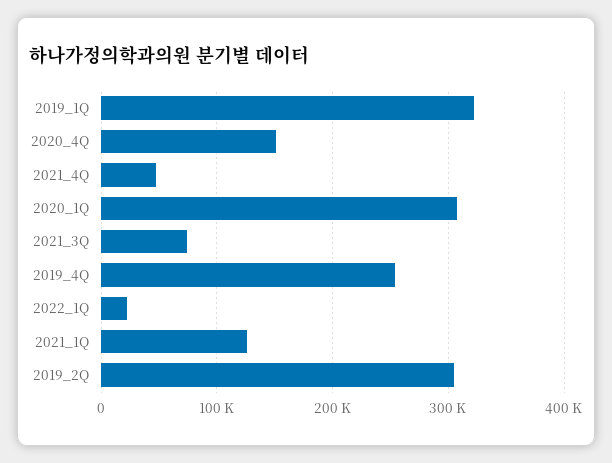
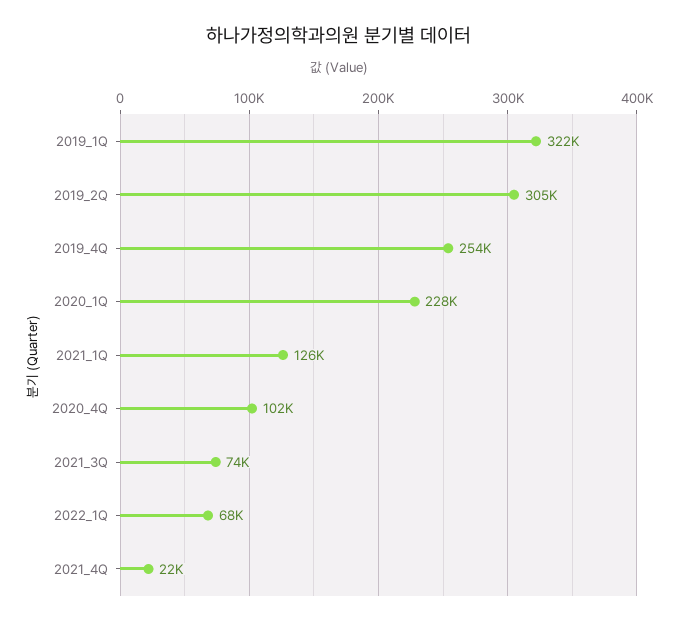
  {
    "2019_1Q": 322000,
-   "2020_4Q": 150000,
+   "2020_4Q": 102000,
-   "2021_4Q": 50000,
+   "2021_4Q": 22000,
-   "2020_1Q": 310000,
+   "2020_1Q": 228000,
    "2021_3Q": 74000,
    "2019_4Q": 254000,
-   "2022_1Q": 20000,
+   "2022_1Q": 68000,
    "2021_1Q": 126000,
    "2019_2Q": 305000
  }

